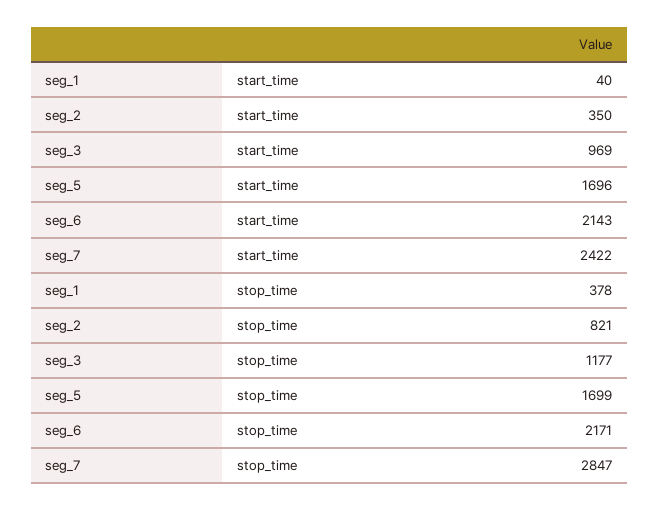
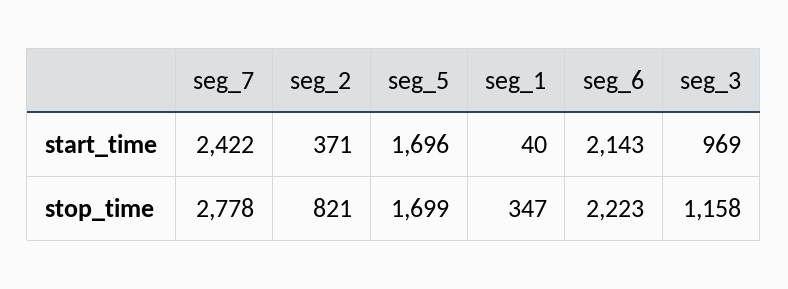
  {
    "seg_1": {
      "start_time": 40,
-     "stop_time": 378
+     "stop_time": 347
    },
    "seg_2": {
-     "start_time": 350,
+     "start_time": 371,
      "stop_time": 821
    },
    "seg_3": {
      "start_time": 969,
-     "stop_time": 1177
+     "stop_time": 1158
    },
    "seg_5": {
      "start_time": 1696,
      "stop_time": 1699
    },
    "seg_6": {
      "start_time": 2143,
-     "stop_time": 2171
+     "stop_time": 2223
    },
    "seg_7": {
      "start_time": 2422,
-     "stop_time": 2847
+     "stop_time": 2778
    }
  }

